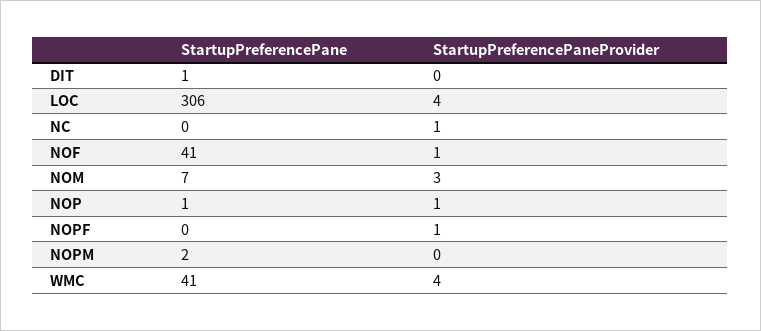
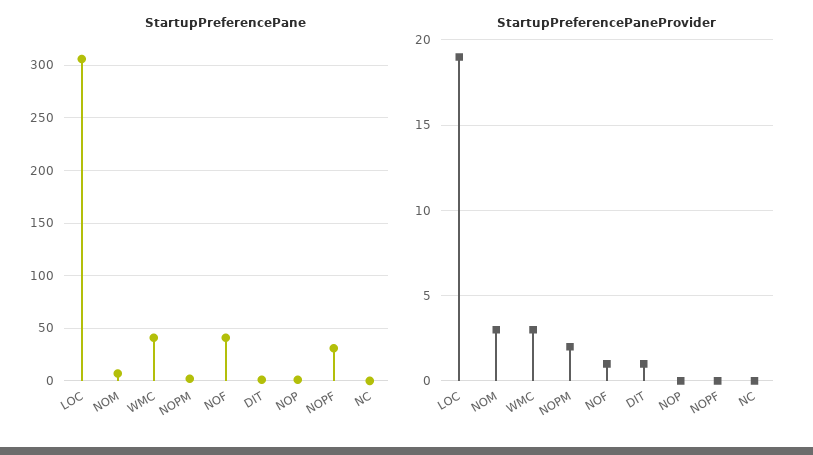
  {
    "StartupPreferencePane": {
      "DIT": 1,
      "LOC": 306,
      "NC": 0,
      "NOF": 41,
      "NOM": 7,
      "NOP": 1,
-     "NOPF": 0,
+     "NOPF": 30,
      "NOPM": 2,
      "WMC": 41
    },
    "StartupPreferencePaneProvider": {
-     "DIT": 0,
+     "DIT": 1,
-     "LOC": 4,
+     "LOC": 19,
-     "NC": 1,
+     "NC": 0,
      "NOF": 1,
      "NOM": 3,
-     "NOP": 1,
+     "NOP": 0,
-     "NOPF": 1,
+     "NOPF": 0,
-     "NOPM": 0,
+     "NOPM": 2,
-     "WMC": 4
+     "WMC": 3
    }
  }

